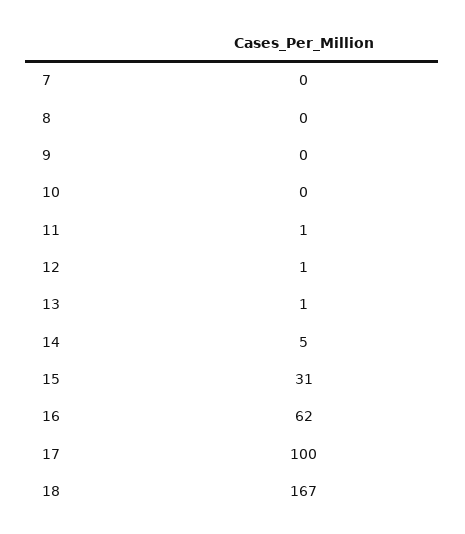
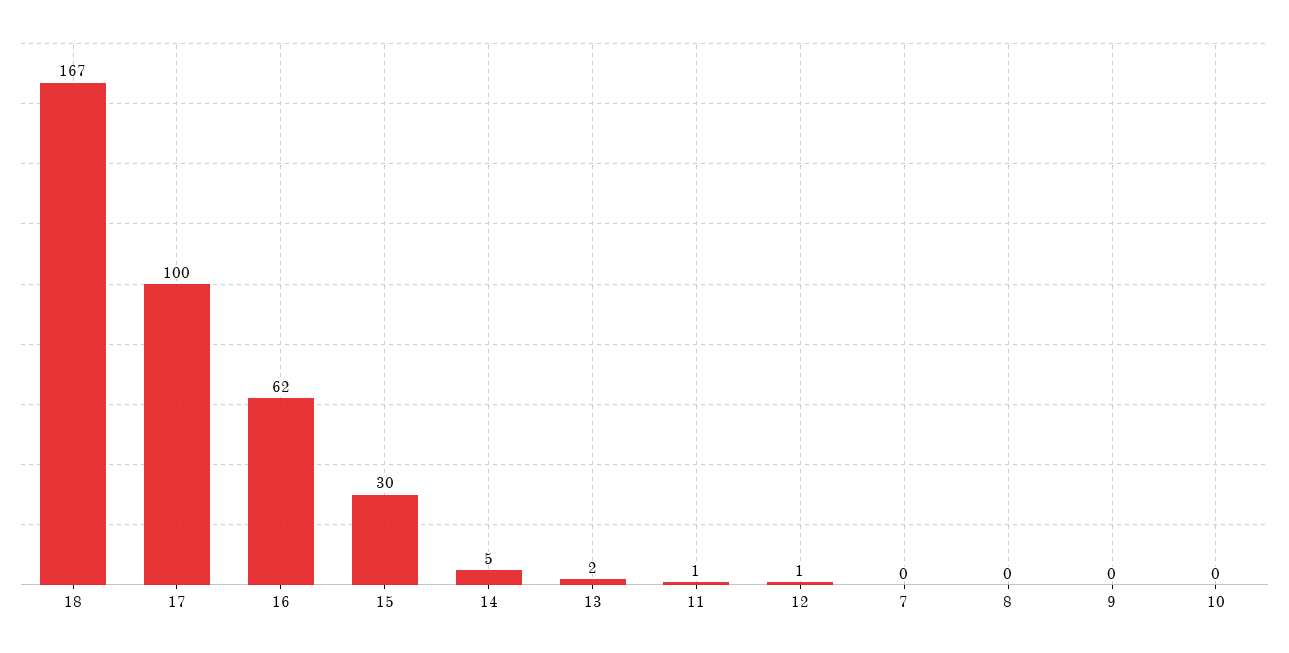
  {
    "7": 0,
    "8": 0,
    "9": 0,
    "10": 0,
    "11": 1,
    "12": 1,
-   "13": 1,
+   "13": 2,
    "14": 5,
-   "15": 31,
+   "15": 30,
    "16": 62,
    "17": 100,
    "18": 167
  }

